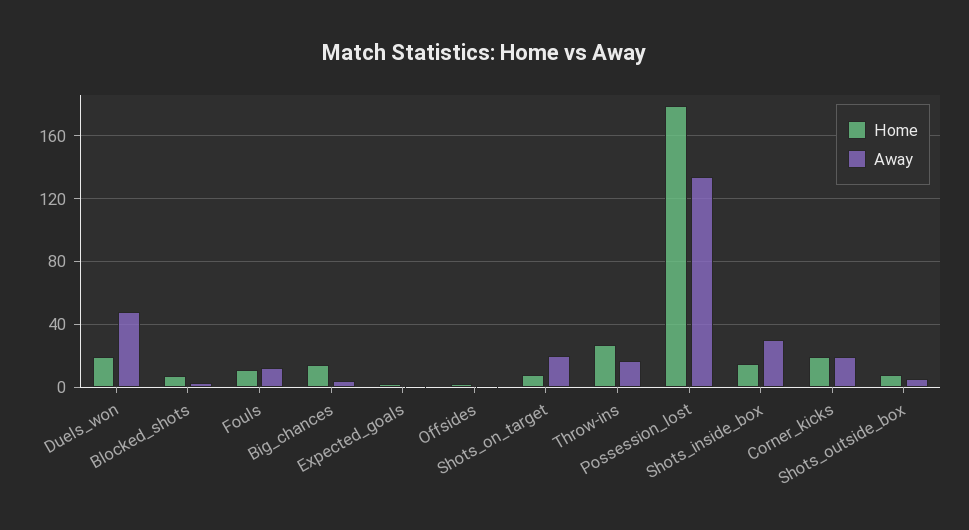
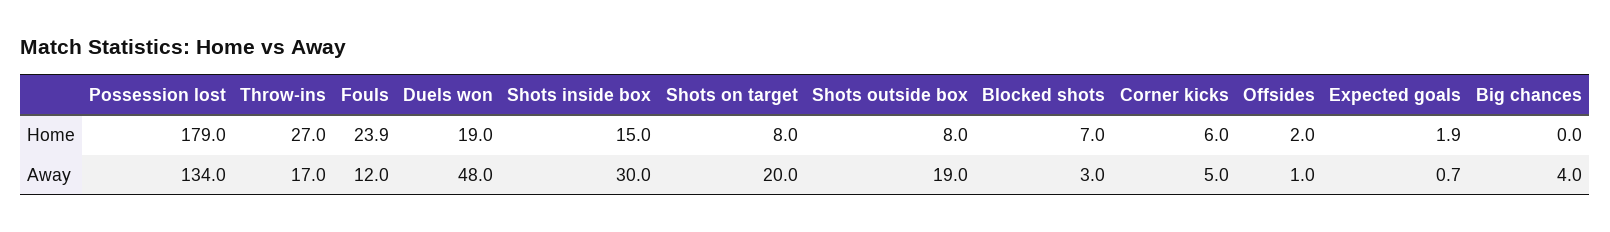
  {
    "Home": {
      "Duels_won": 19,
      "Blocked_shots": 7,
-     "Fouls": 10,
+     "Fouls": 23.9,
-     "Big_chances": 15,
+     "Big_chances": 0,
      "Expected_goals": 1.9,
      "Offsides": 2,
      "Shots_on_target": 8,
      "Throw-ins": 27,
      "Possession_lost": 179,
      "Shots_inside_box": 15,
-     "Corner_kicks": 20,
+     "Corner_kicks": 6,
      "Shots_outside_box": 8
    },
    "Away": {
      "Duels_won": 48,
      "Blocked_shots": 3,
      "Fouls": 12,
      "Big_chances": 4,
      "Expected_goals": 0.7,
      "Offsides": 1,
      "Shots_on_target": 20,
      "Throw-ins": 17,
      "Possession_lost": 134,
      "Shots_inside_box": 30,
-     "Corner_kicks": 20,
+     "Corner_kicks": 5,
-     "Shots_outside_box": 5
+     "Shots_outside_box": 19
    }
  }

